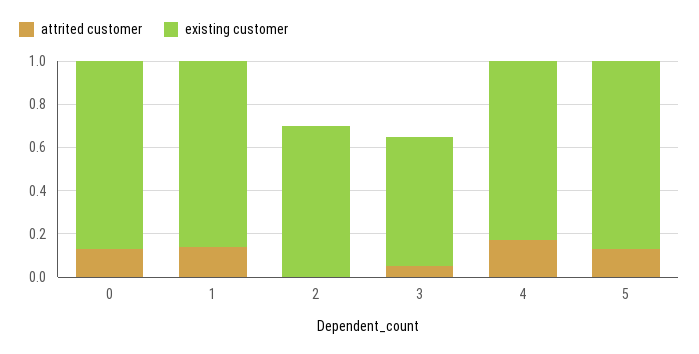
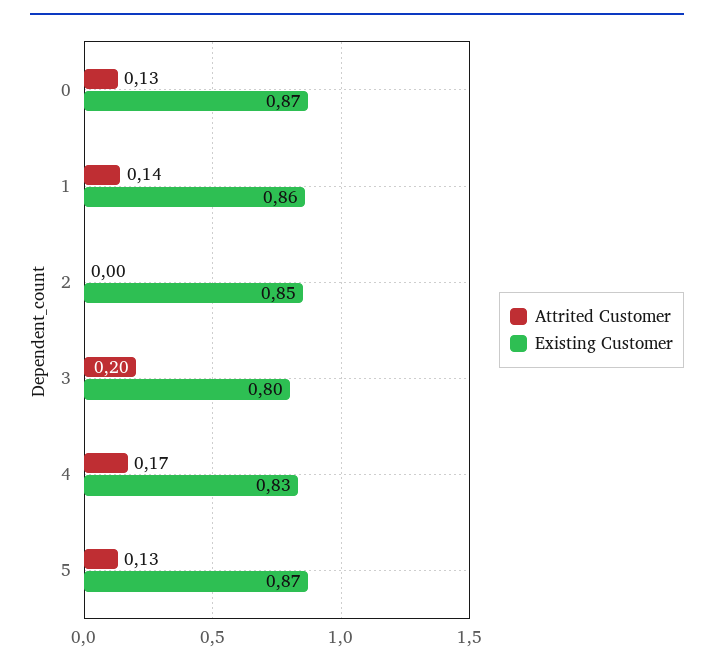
  {
    "attrited customer": {
      "0": 0.13,
      "1": 0.14,
      "2": 0,
-     "3": 0.05,
+     "3": 0.2,
      "4": 0.17,
      "5": 0.13
    },
    "existing customer": {
      "0": 0.87,
      "1": 0.86,
-     "2": 0.7,
+     "2": 0.85,
-     "3": 0.6,
+     "3": 0.8,
      "4": 0.83,
      "5": 0.87
    }
  }

